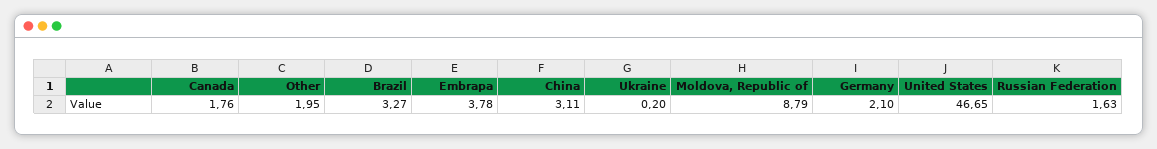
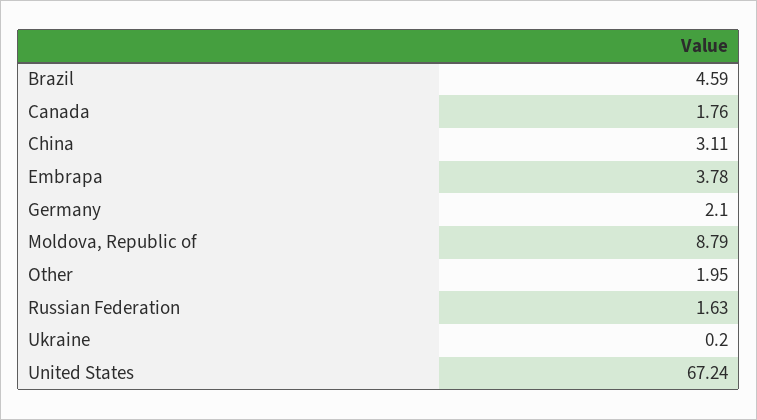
  {
    "Canada": 1.76,
    "Other": 1.95,
-   "Brazil": 3.27,
+   "Brazil": 4.59,
    "Embrapa": 3.78,
    "China": 3.11,
    "Ukraine": 0.2,
    "Moldova, Republic of": 8.79,
    "Germany": 2.1,
-   "United States": 46.65,
+   "United States": 67.24,
    "Russian Federation": 1.63
  }

